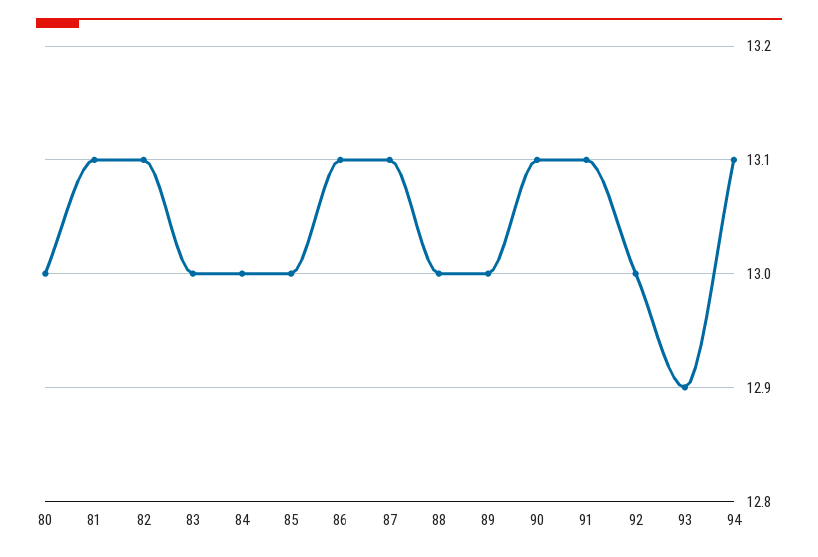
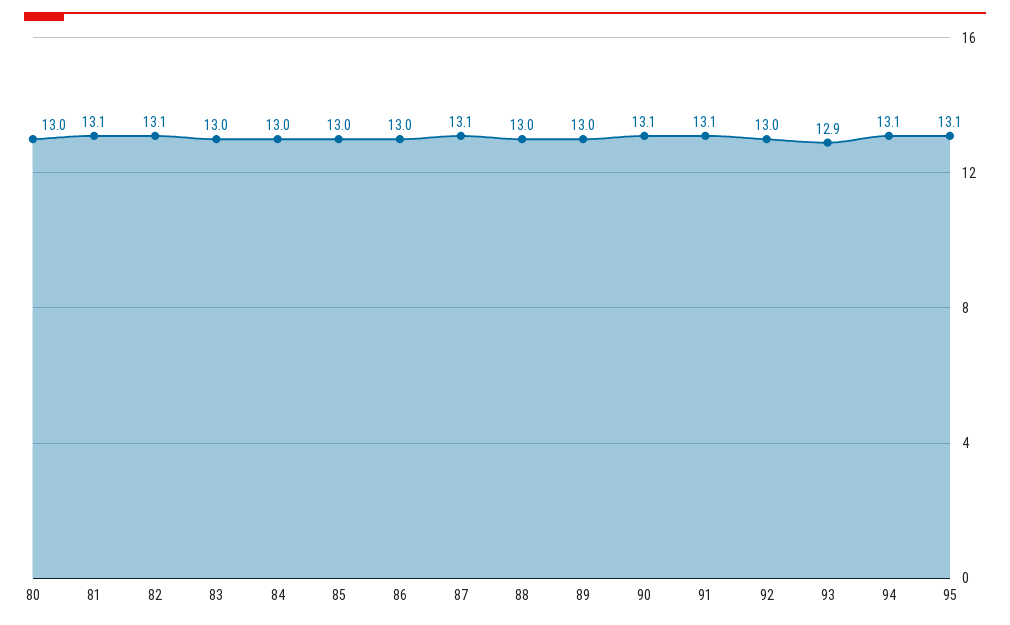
  {
    "80": 13,
    "81": 13.1,
    "82": 13.1,
    "83": 13,
    "84": 13,
    "85": 13,
-   "86": 13.1,
+   "86": 13,
    "87": 13.1,
    "88": 13,
    "89": 13,
    "90": 13.1,
    "91": 13.1,
    "92": 13,
    "93": 12.9,
-   "94": 13.1
+   "94": 13.1,
+   "95": 13.1
  }

